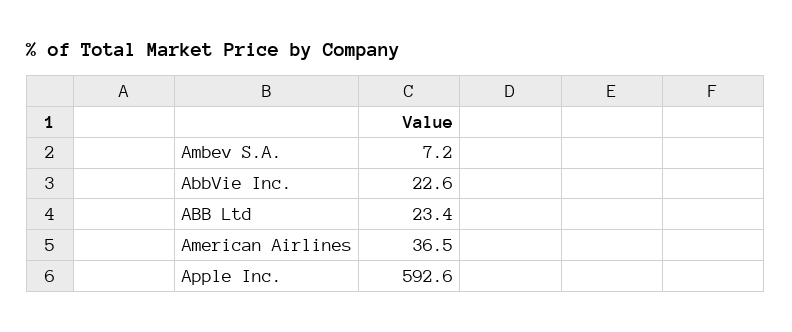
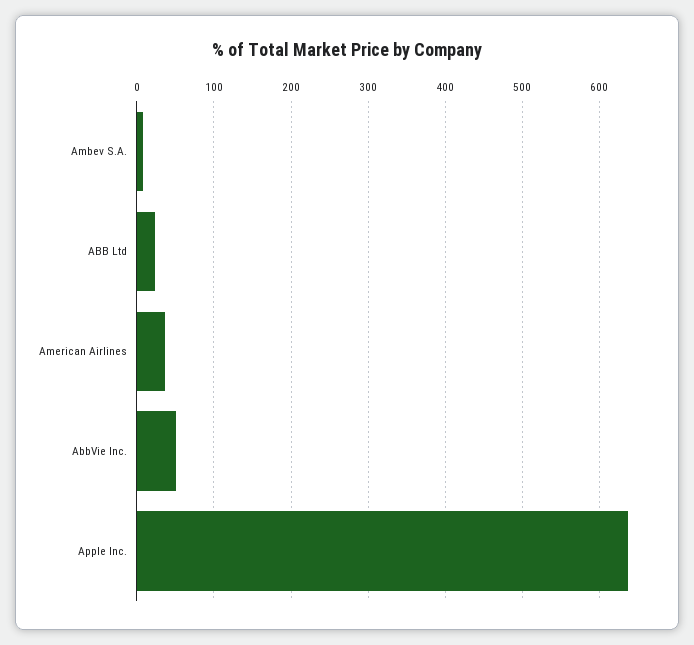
  {
    "Ambev S.A.": 7.2,
-   "AbbVie Inc.": 22.6,
+   "AbbVie Inc.": 50,
    "ABB Ltd": 23.4,
    "American Airlines": 36.5,
-   "Apple Inc.": 592.6
+   "Apple Inc.": 640
  }

